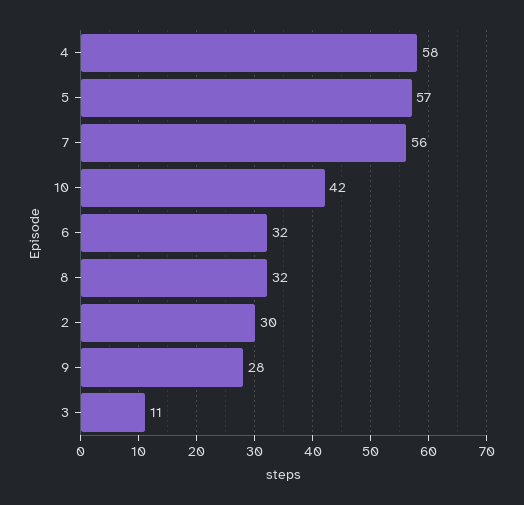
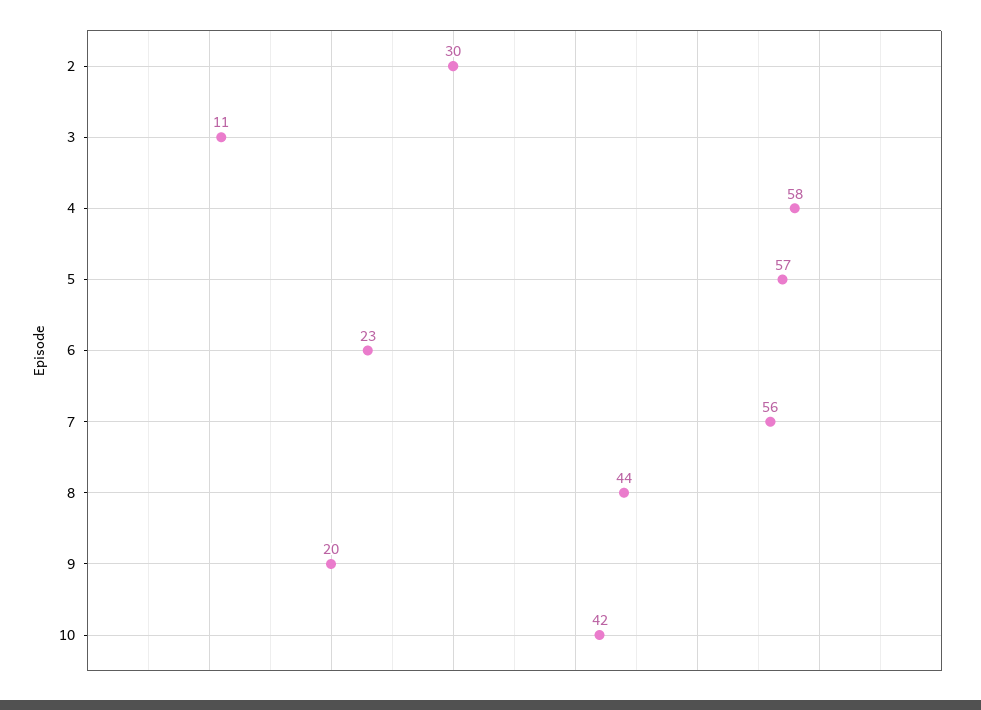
  {
    "4": 58,
    "5": 57,
    "7": 56,
    "10": 42,
-   "6": 32,
+   "6": 23,
-   "8": 32,
+   "8": 44,
    "2": 30,
-   "9": 28,
+   "9": 20,
    "3": 11
  }

